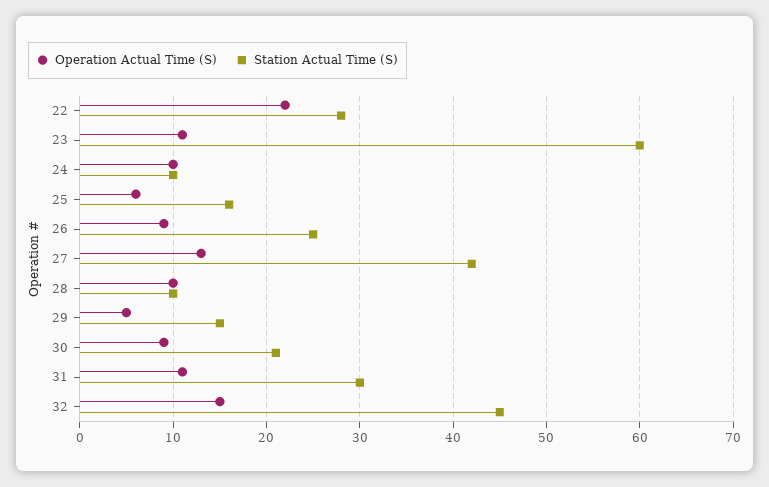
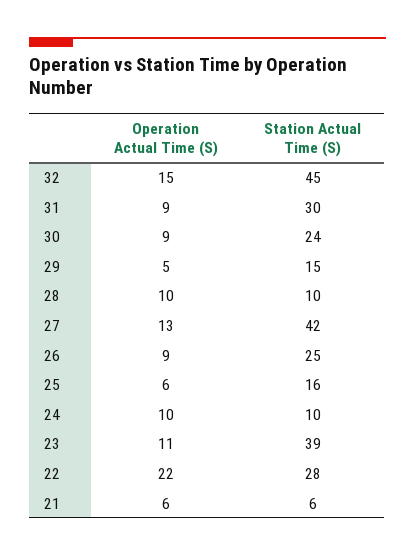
  {
    "Operation Actual Time (S)": {
      "22": 22,
      "23": 11,
      "24": 10,
      "25": 6,
      "26": 9,
      "27": 13,
      "28": 10,
      "29": 5,
      "30": 9,
-     "31": 11,
+     "31": 9,
-     "32": 15
+     "32": 15,
+     "21": 6
    },
    "Station Actual Time (S)": {
      "22": 28,
-     "23": 60,
+     "23": 39,
      "24": 10,
      "25": 16,
      "26": 25,
      "27": 42,
      "28": 10,
      "29": 15,
-     "30": 21,
+     "30": 24,
      "31": 30,
-     "32": 45
+     "32": 45,
+     "21": 6
    }
  }

